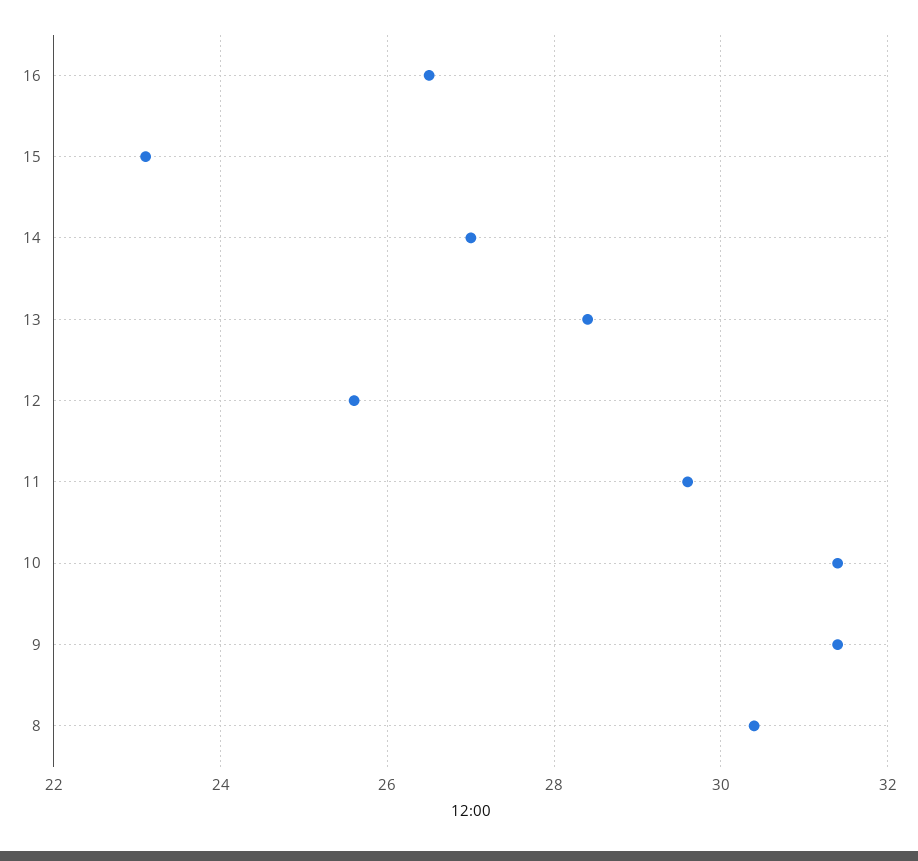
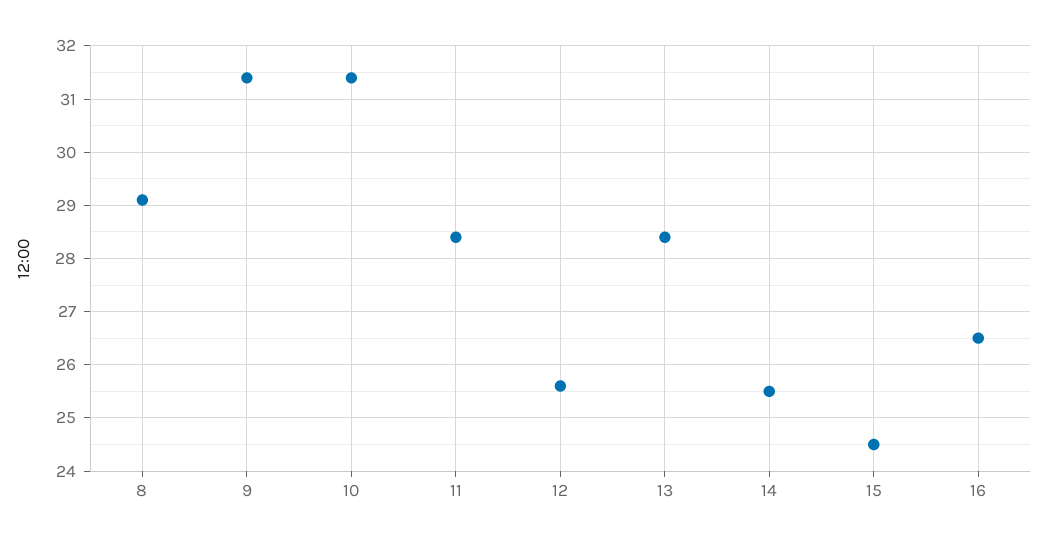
  {
    "16": 26.5,
-   "15": 23,
+   "15": 24.5,
-   "14": 27,
+   "14": 25.5,
    "13": 28.5,
    "12": 25.5,
-   "11": 29.5,
+   "11": 28.5,
    "10": 31.5,
    "9": 31.5,
-   "8": 30.5
+   "8": 29
  }

